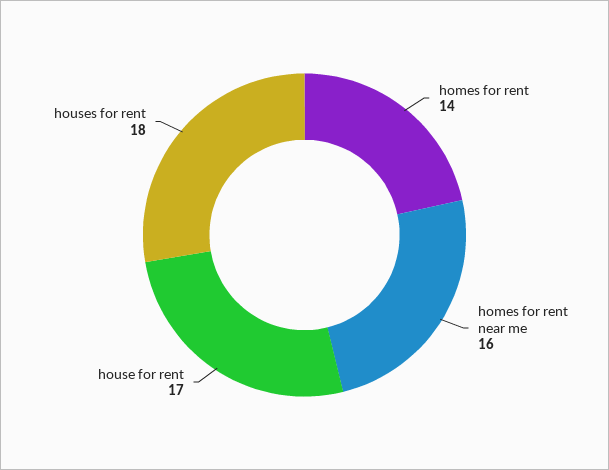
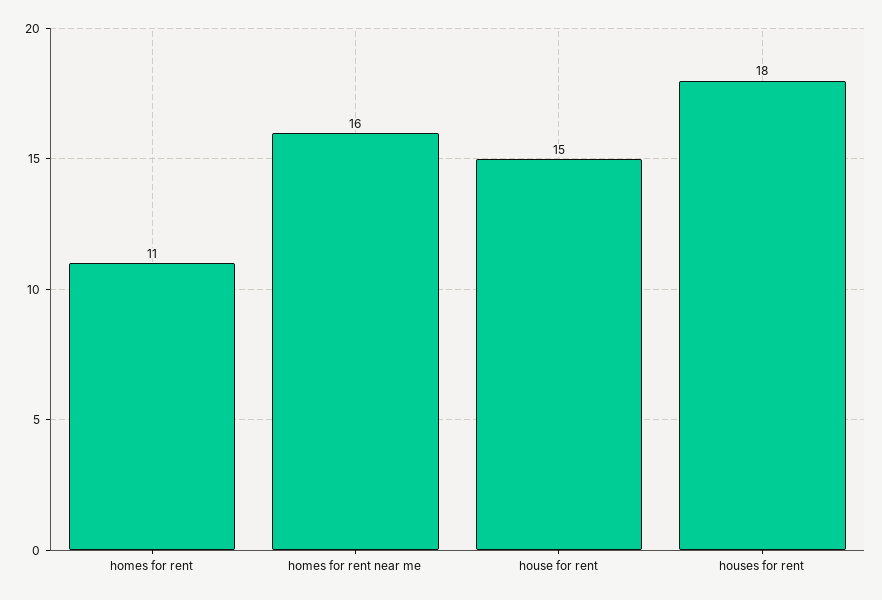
  {
-   "homes for rent": 14,
+   "homes for rent": 11,
    "homes for rent near me": 16,
-   "house for rent": 17,
+   "house for rent": 15,
    "houses for rent": 18
  }

